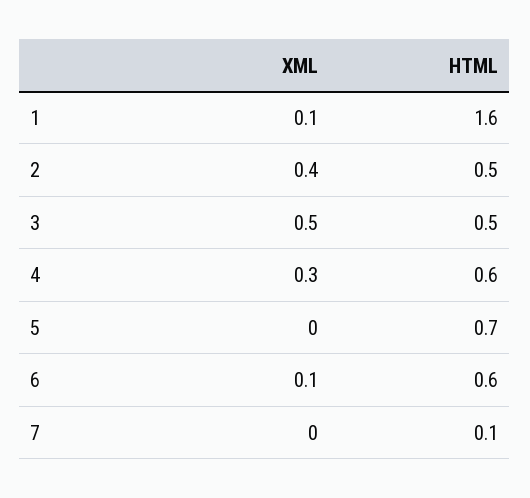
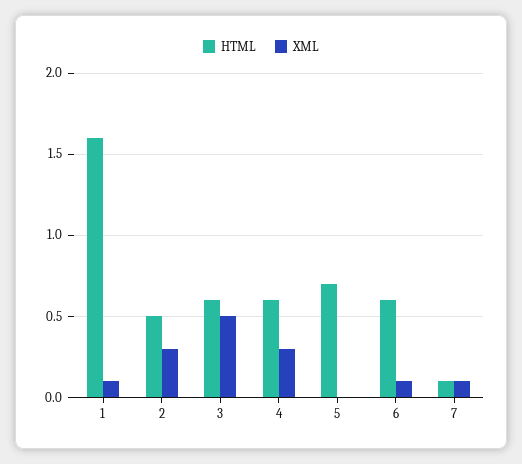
  {
    "XML": {
      "1": 0.1,
-     "2": 0.4,
+     "2": 0.3,
      "3": 0.5,
      "4": 0.3,
      "5": 0,
      "6": 0.1,
-     "7": 0
+     "7": 0.1
    },
    "HTML": {
      "1": 1.6,
      "2": 0.5,
-     "3": 0.5,
+     "3": 0.6,
      "4": 0.6,
      "5": 0.7,
      "6": 0.6,
      "7": 0.1
    }
  }

